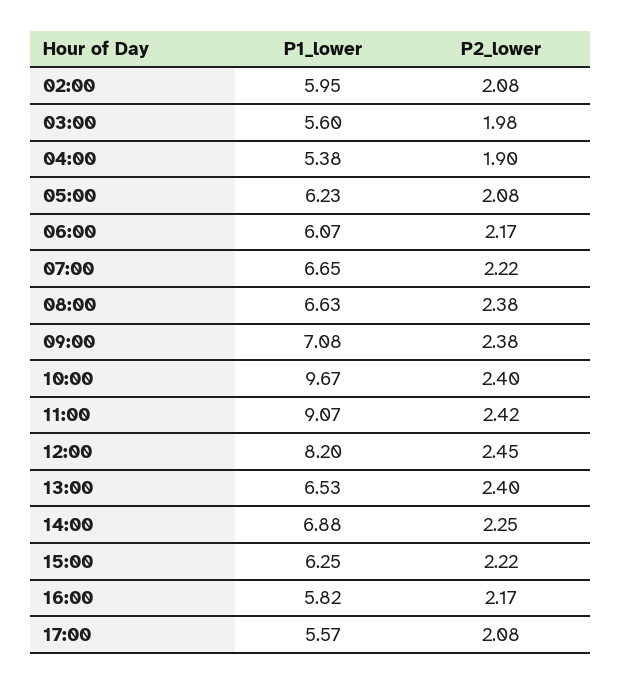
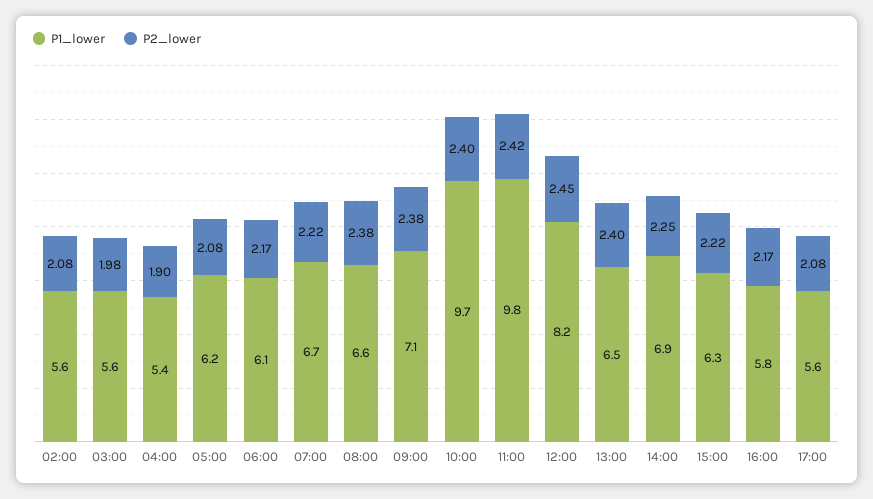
  {
    "P1_lower": {
-     "02:00": 5.95,
+     "02:00": 5.6,
      "03:00": 5.6,
      "04:00": 5.38,
      "05:00": 6.23,
      "06:00": 6.07,
      "07:00": 6.65,
      "08:00": 6.63,
      "09:00": 7.08,
      "10:00": 9.67,
-     "11:00": 9.07,
+     "11:00": 9.8,
      "12:00": 8.2,
      "13:00": 6.53,
      "14:00": 6.88,
      "15:00": 6.25,
      "16:00": 5.82,
      "17:00": 5.57
    },
    "P2_lower": {
      "02:00": 2.08,
      "03:00": 1.98,
      "04:00": 1.9,
      "05:00": 2.08,
      "06:00": 2.17,
      "07:00": 2.22,
      "08:00": 2.38,
      "09:00": 2.38,
      "10:00": 2.4,
      "11:00": 2.42,
      "12:00": 2.45,
      "13:00": 2.4,
      "14:00": 2.25,
      "15:00": 2.22,
      "16:00": 2.17,
      "17:00": 2.08
    }
  }

